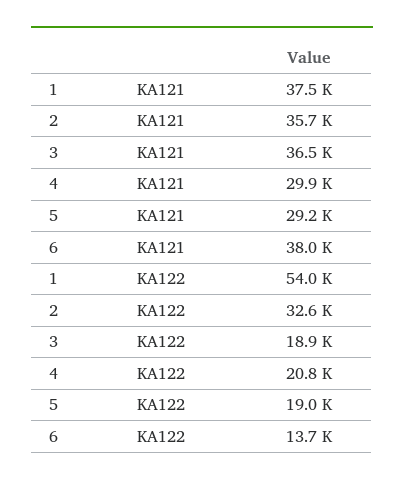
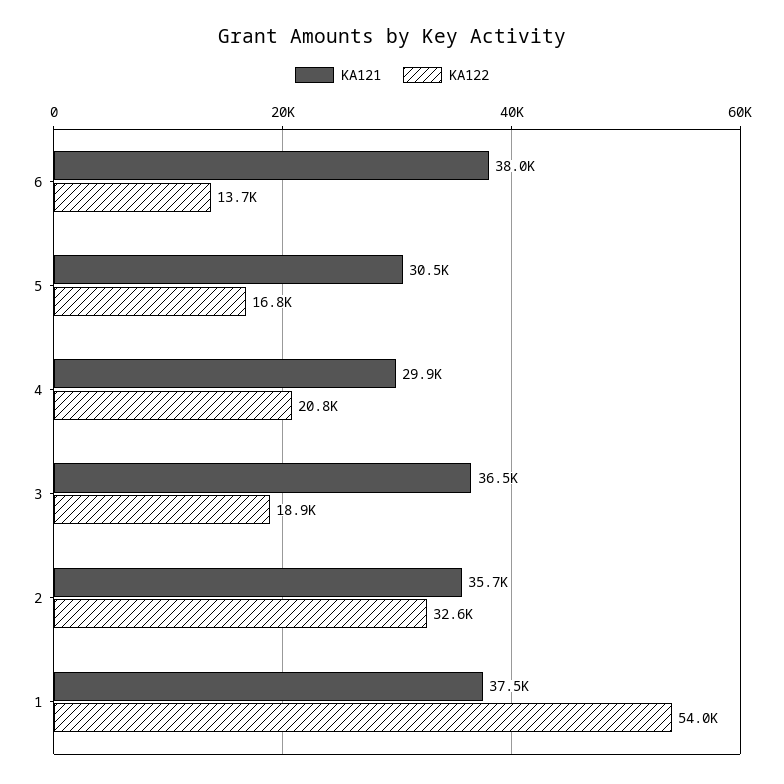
  {
    "KA121": {
      "1": 37500,
      "2": 35700,
      "3": 36500,
      "4": 29900,
-     "5": 29200,
+     "5": 30500,
      "6": 38000
    },
    "KA122": {
      "1": 54000,
      "2": 32600,
      "3": 18900,
      "4": 20800,
-     "5": 19000,
+     "5": 16800,
      "6": 13700
    }
  }

